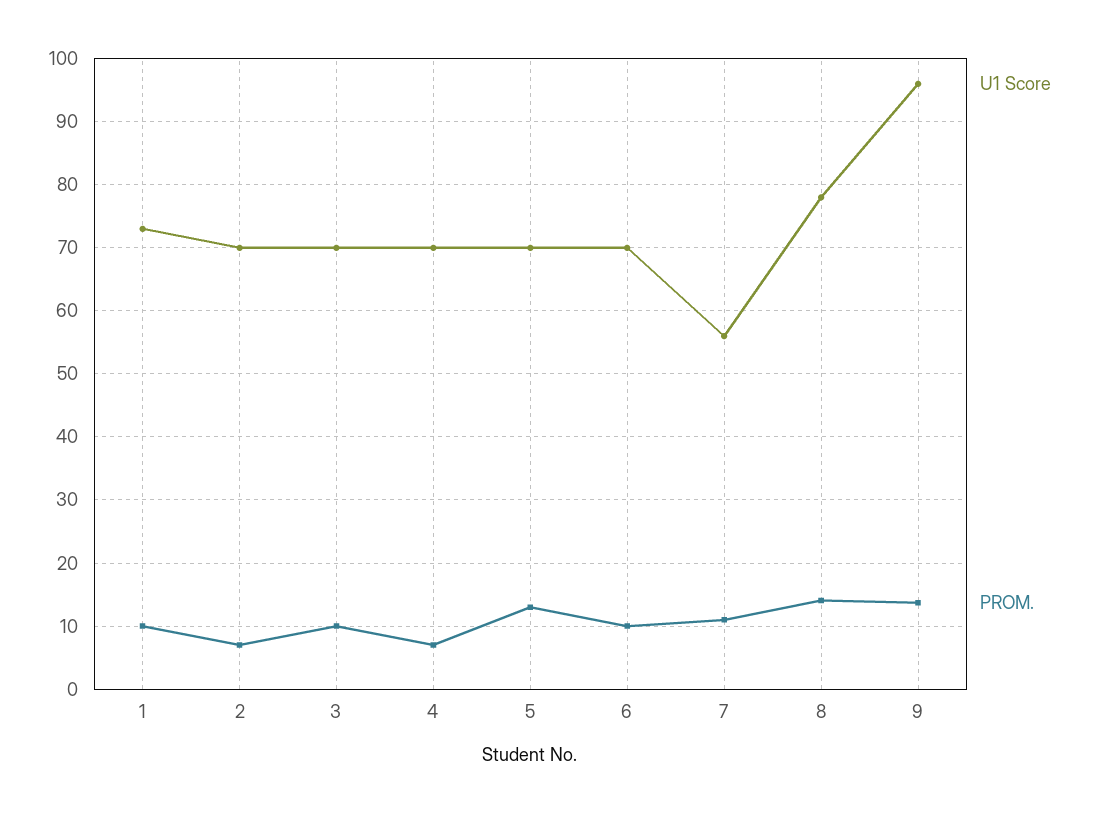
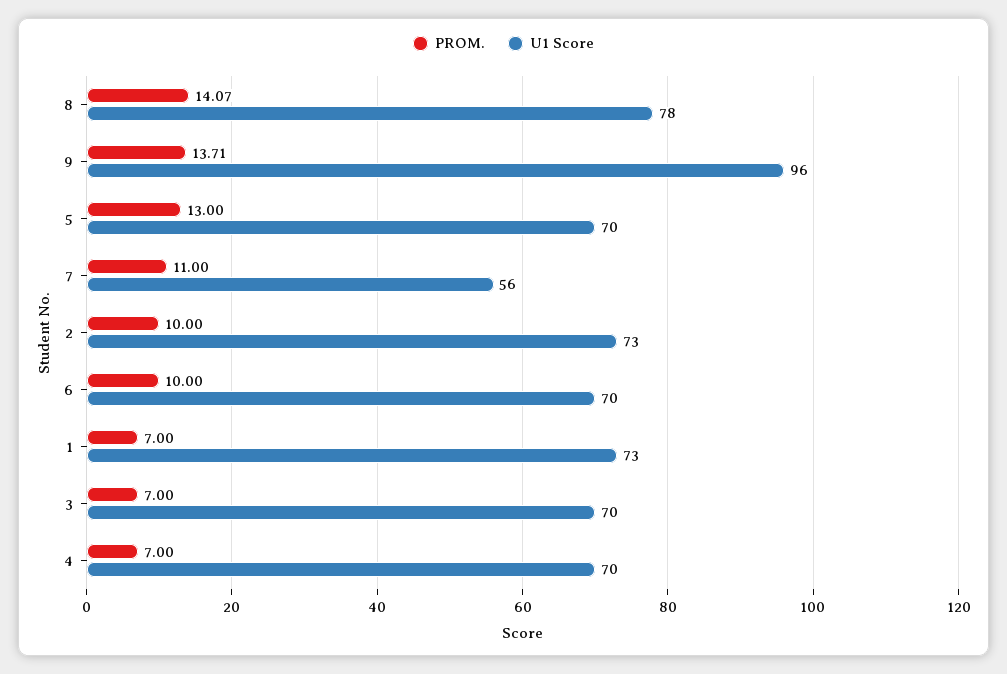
  {
    "U1 Score": {
      "1": 73,
-     "2": 70,
+     "2": 73,
      "3": 70,
      "4": 70,
      "5": 70,
      "6": 70,
      "7": 56,
      "8": 78,
      "9": 96
    },
    "PROM.": {
-     "1": 10,
+     "1": 7,
-     "2": 7,
+     "2": 10,
-     "3": 10,
+     "3": 7,
      "4": 7,
      "5": 13,
      "6": 10,
      "7": 11,
      "8": 14.07,
      "9": 13.71
    }
  }

